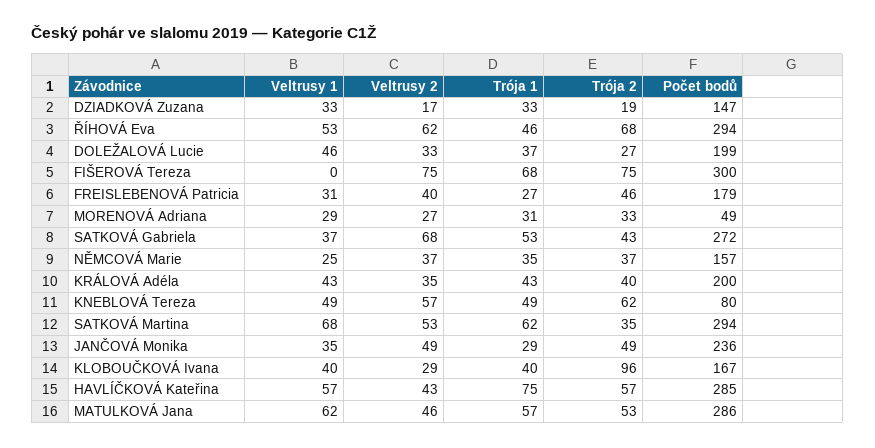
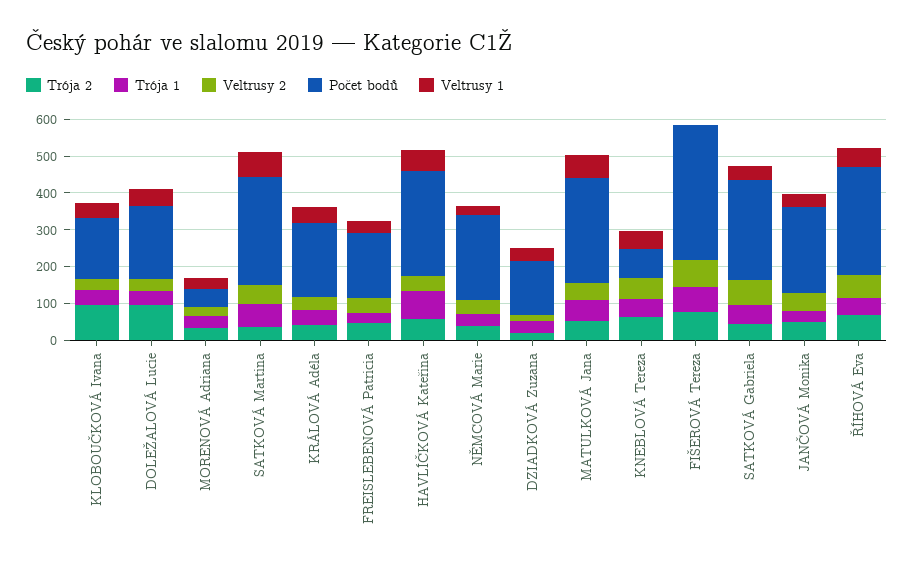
  {
    "Veltrusy 1": {
      "DZIADKOVÁ Zuzana": 33,
      "ŘÍHOVÁ Eva": 53,
      "DOLEŽALOVÁ Lucie": 46,
      "FIŠEROVÁ Tereza": 0,
      "FREISLEBENOVÁ Patricia": 31,
      "MORENOVÁ Adriana": 29,
      "SATKOVÁ Gabriela": 37,
      "NĚMCOVÁ Marie": 25,
      "KRÁLOVÁ Adéla": 43,
      "KNEBLOVÁ Tereza": 49,
      "SATKOVÁ Martina": 68,
      "JANČOVÁ Monika": 35,
      "KLOBOUČKOVÁ Ivana": 40,
      "HAVLÍČKOVÁ Kateřina": 57,
      "MATULKOVÁ Jana": 62
    },
    "Veltrusy 2": {
      "DZIADKOVÁ Zuzana": 17,
      "ŘÍHOVÁ Eva": 62,
      "DOLEŽALOVÁ Lucie": 33,
      "FIŠEROVÁ Tereza": 75,
      "FREISLEBENOVÁ Patricia": 40,
      "MORENOVÁ Adriana": 27,
      "SATKOVÁ Gabriela": 68,
      "NĚMCOVÁ Marie": 37,
      "KRÁLOVÁ Adéla": 35,
      "KNEBLOVÁ Tereza": 57,
      "SATKOVÁ Martina": 53,
      "JANČOVÁ Monika": 49,
      "KLOBOUČKOVÁ Ivana": 29,
      "HAVLÍČKOVÁ Kateřina": 43,
      "MATULKOVÁ Jana": 46
    },
    "Trója 1": {
      "DZIADKOVÁ Zuzana": 33,
      "ŘÍHOVÁ Eva": 46,
      "DOLEŽALOVÁ Lucie": 37,
      "FIŠEROVÁ Tereza": 68,
      "FREISLEBENOVÁ Patricia": 27,
      "MORENOVÁ Adriana": 31,
      "SATKOVÁ Gabriela": 53,
      "NĚMCOVÁ Marie": 35,
      "KRÁLOVÁ Adéla": 43,
      "KNEBLOVÁ Tereza": 49,
      "SATKOVÁ Martina": 62,
      "JANČOVÁ Monika": 29,
      "KLOBOUČKOVÁ Ivana": 40,
      "HAVLÍČKOVÁ Kateřina": 75,
      "MATULKOVÁ Jana": 57
    },
    "Trója 2": {
      "DZIADKOVÁ Zuzana": 19,
      "ŘÍHOVÁ Eva": 68,
-     "DOLEŽALOVÁ Lucie": 27,
+     "DOLEŽALOVÁ Lucie": 100,
      "FIŠEROVÁ Tereza": 75,
      "FREISLEBENOVÁ Patricia": 46,
      "MORENOVÁ Adriana": 33,
      "SATKOVÁ Gabriela": 43,
      "NĚMCOVÁ Marie": 37,
      "KRÁLOVÁ Adéla": 40,
      "KNEBLOVÁ Tereza": 62,
      "SATKOVÁ Martina": 35,
      "JANČOVÁ Monika": 49,
      "KLOBOUČKOVÁ Ivana": 96,
      "HAVLÍČKOVÁ Kateřina": 57,
      "MATULKOVÁ Jana": 53
    },
    "Počet bodů": {
      "DZIADKOVÁ Zuzana": 147,
      "ŘÍHOVÁ Eva": 294,
      "DOLEŽALOVÁ Lucie": 199,
-     "FIŠEROVÁ Tereza": 300,
+     "FIŠEROVÁ Tereza": 375,
      "FREISLEBENOVÁ Patricia": 179,
      "MORENOVÁ Adriana": 49,
      "SATKOVÁ Gabriela": 272,
-     "NĚMCOVÁ Marie": 157,
+     "NĚMCOVÁ Marie": 225,
      "KRÁLOVÁ Adéla": 200,
      "KNEBLOVÁ Tereza": 80,
      "SATKOVÁ Martina": 294,
      "JANČOVÁ Monika": 236,
      "KLOBOUČKOVÁ Ivana": 167,
      "HAVLÍČKOVÁ Kateřina": 285,
      "MATULKOVÁ Jana": 286
    }
  }

